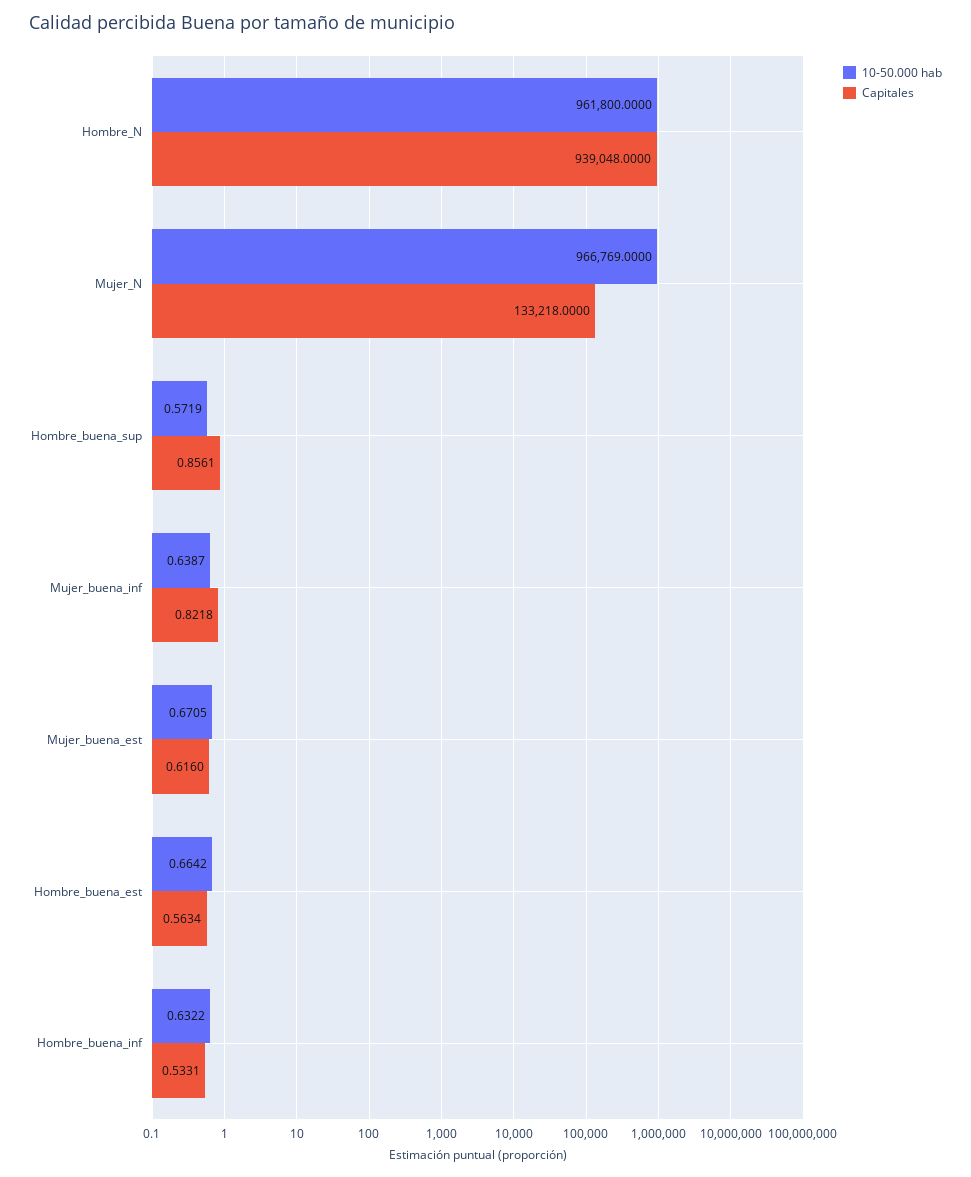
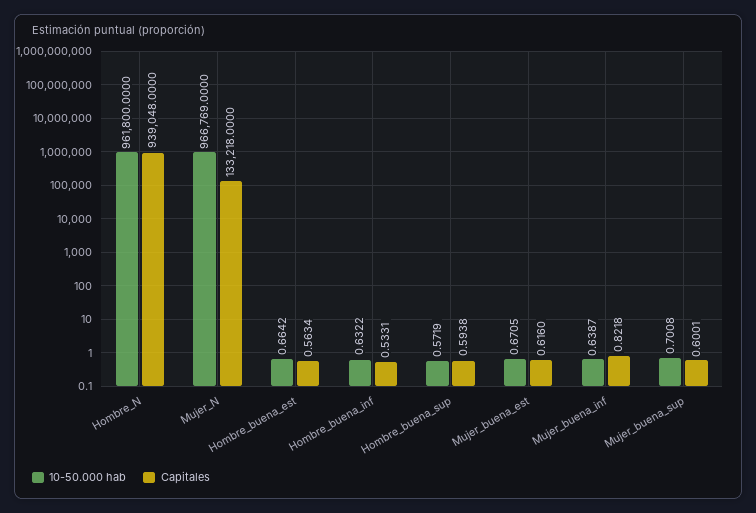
  {
    "10-50.000 hab": {
      "Hombre_N": 961800,
      "Mujer_N": 966769,
      "Hombre_buena_sup": 0.5719,
      "Mujer_buena_inf": 0.6387,
      "Mujer_buena_est": 0.6705,
      "Hombre_buena_est": 0.6642,
-     "Hombre_buena_inf": 0.6322
+     "Hombre_buena_inf": 0.6322,
+     "Mujer_buena_sup": 0.7008
    },
    "Capitales": {
      "Hombre_N": 939048,
      "Mujer_N": 133218,
-     "Hombre_buena_sup": 0.8561,
+     "Hombre_buena_sup": 0.5938,
      "Mujer_buena_inf": 0.8218,
      "Mujer_buena_est": 0.616,
      "Hombre_buena_est": 0.5634,
-     "Hombre_buena_inf": 0.5331
+     "Hombre_buena_inf": 0.5331,
+     "Mujer_buena_sup": 0.6001
    }
  }

